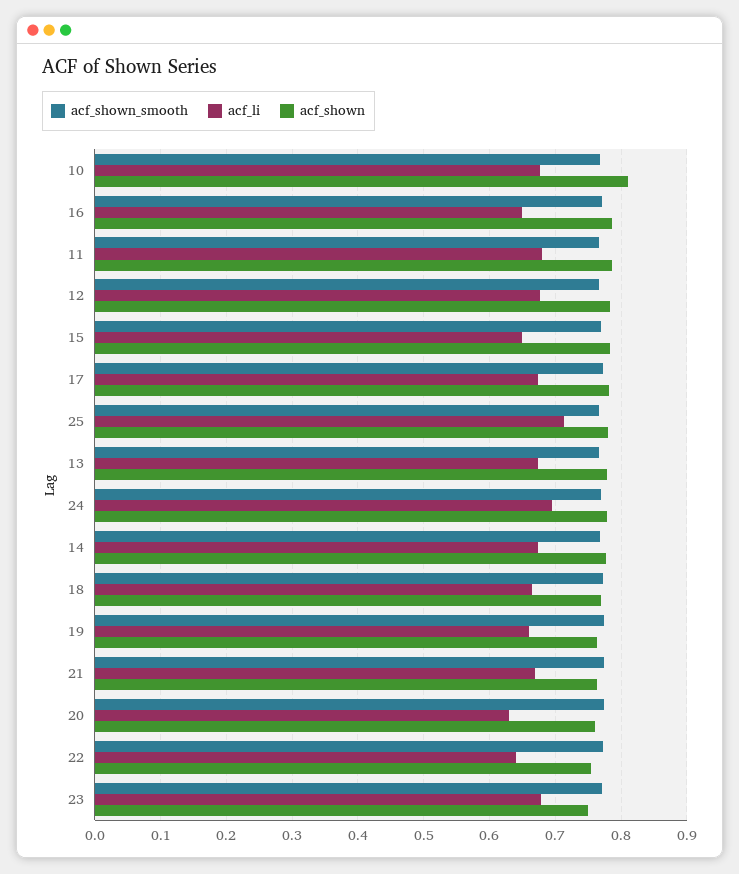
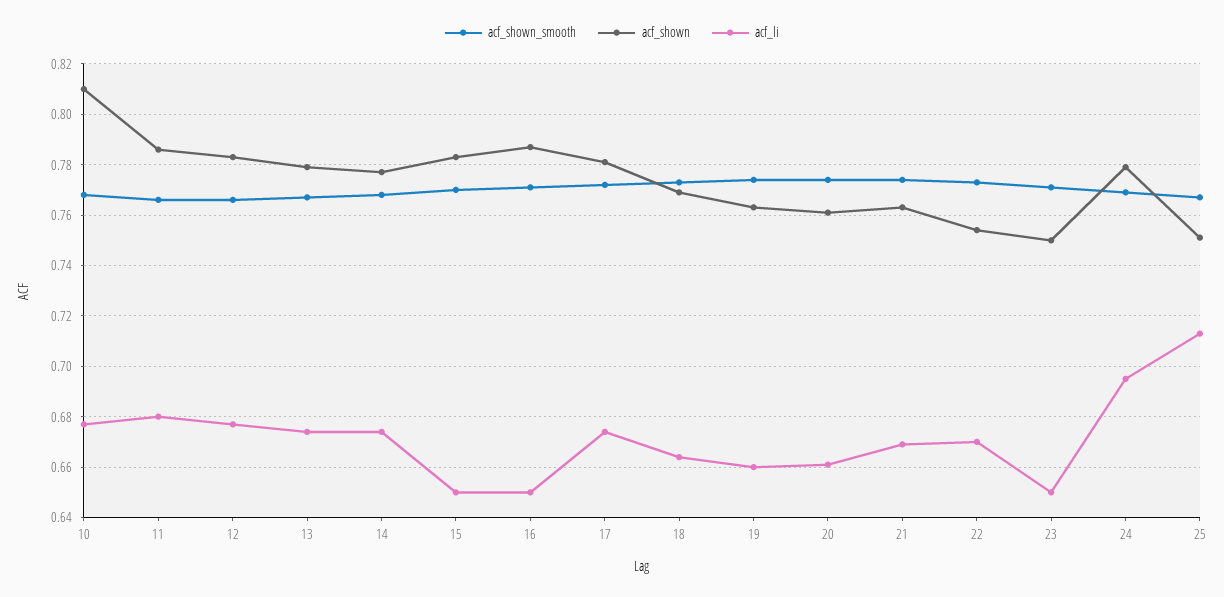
  {
    "acf_shown_smooth": {
      "10": 0.77,
      "16": 0.77,
      "11": 0.765,
      "12": 0.765,
      "15": 0.77,
      "17": 0.77,
      "25": 0.765,
      "13": 0.765,
      "24": 0.77,
      "14": 0.77,
      "18": 0.775,
      "19": 0.775,
      "21": 0.775,
      "20": 0.775,
      "22": 0.775,
      "23": 0.77
    },
    "acf_li": {
      "10": 0.675,
      "16": 0.65,
      "11": 0.68,
      "12": 0.675,
      "15": 0.65,
      "17": 0.675,
      "25": 0.715,
      "13": 0.675,
      "24": 0.695,
      "14": 0.675,
      "18": 0.665,
      "19": 0.66,
      "21": 0.67,
-     "20": 0.63,
+     "20": 0.66,
-     "22": 0.64,
+     "22": 0.67,
-     "23": 0.68
+     "23": 0.65
    },
    "acf_shown": {
      "10": 0.81,
      "16": 0.785,
      "11": 0.785,
      "12": 0.785,
      "15": 0.785,
      "17": 0.78,
-     "25": 0.78,
+     "25": 0.75,
      "13": 0.78,
      "24": 0.78,
      "14": 0.775,
      "18": 0.77,
      "19": 0.765,
      "21": 0.765,
      "20": 0.76,
      "22": 0.755,
      "23": 0.75
    }
  }

